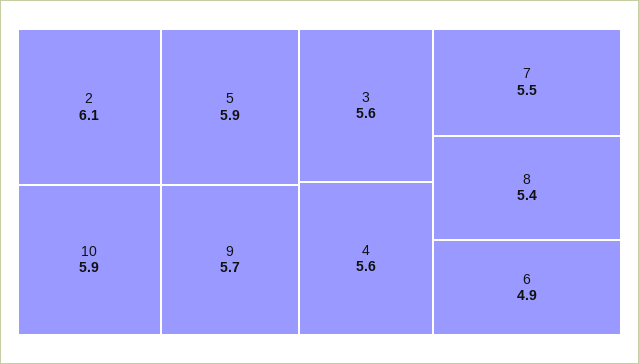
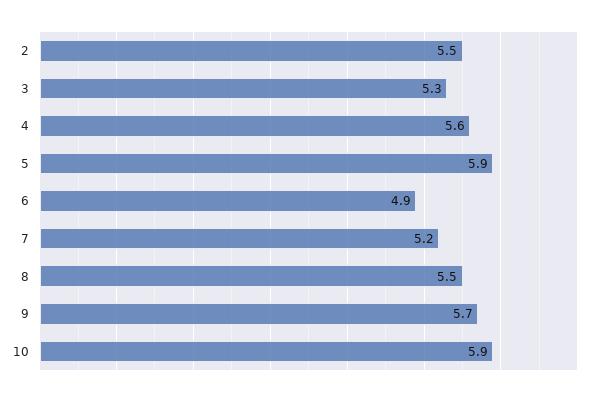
  {
-   "2": 6.1,
+   "2": 5.5,
    "5": 5.9,
    "10": 5.9,
    "9": 5.7,
-   "3": 5.6,
+   "3": 5.3,
    "4": 5.6,
-   "7": 5.5,
+   "7": 5.2,
-   "8": 5.4,
+   "8": 5.5,
    "6": 4.9
  }

